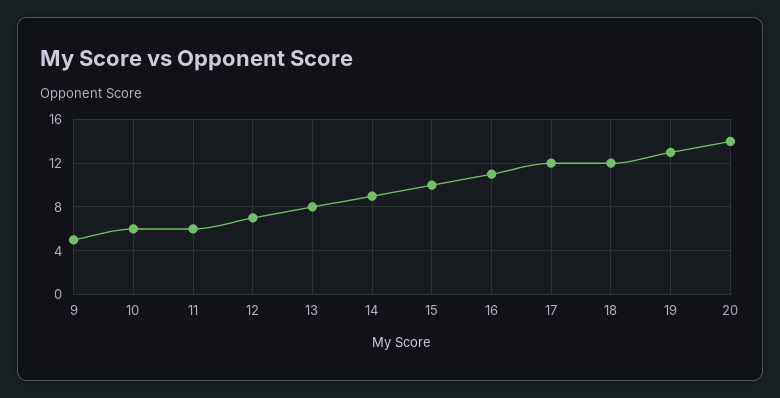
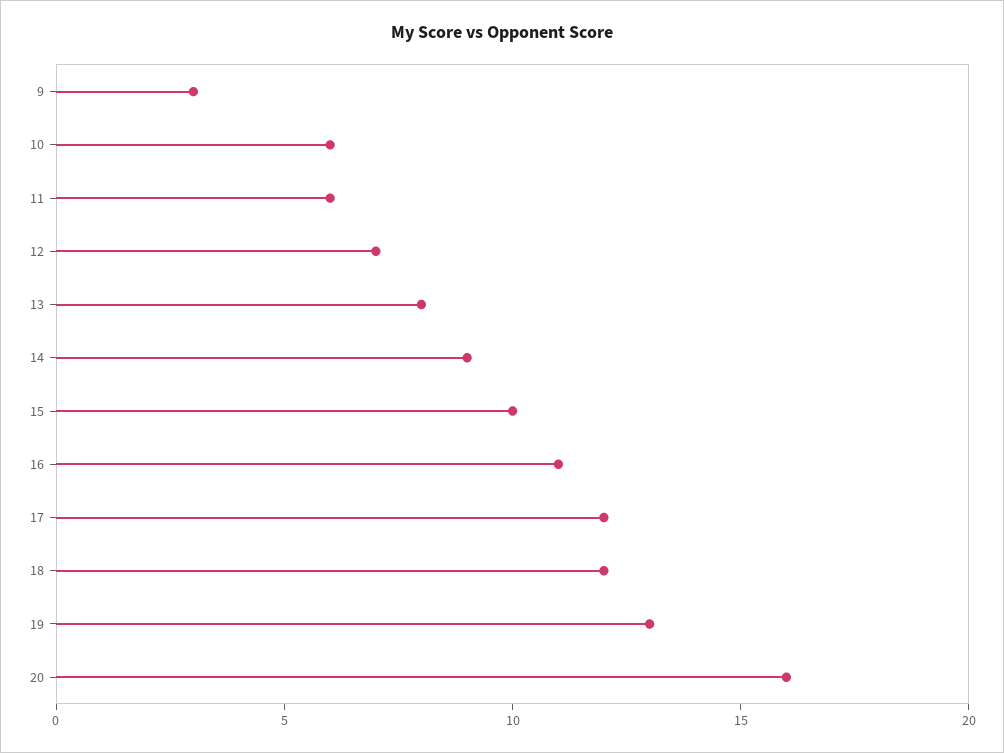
  {
-   "9": 5,
+   "9": 3,
    "10": 6,
    "11": 6,
    "12": 7,
    "13": 8,
    "14": 9,
    "15": 10,
    "16": 11,
    "17": 12,
    "18": 12,
    "19": 13,
-   "20": 14
+   "20": 16
  }

